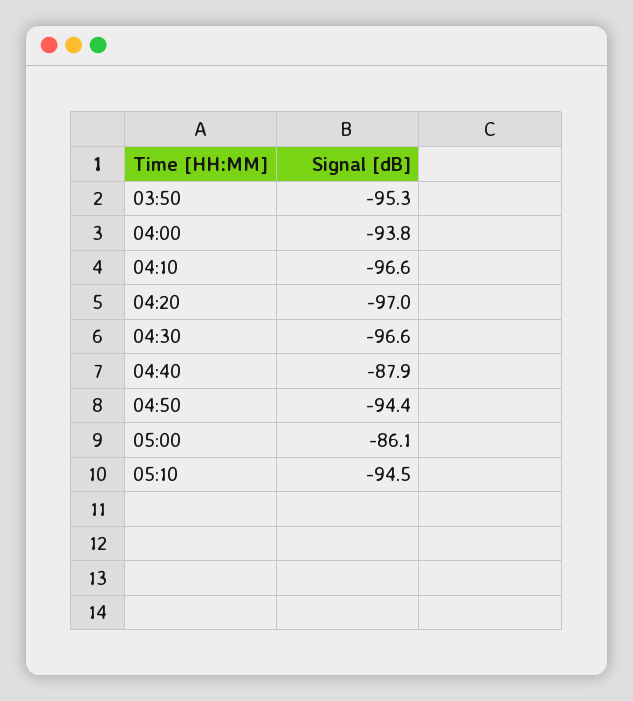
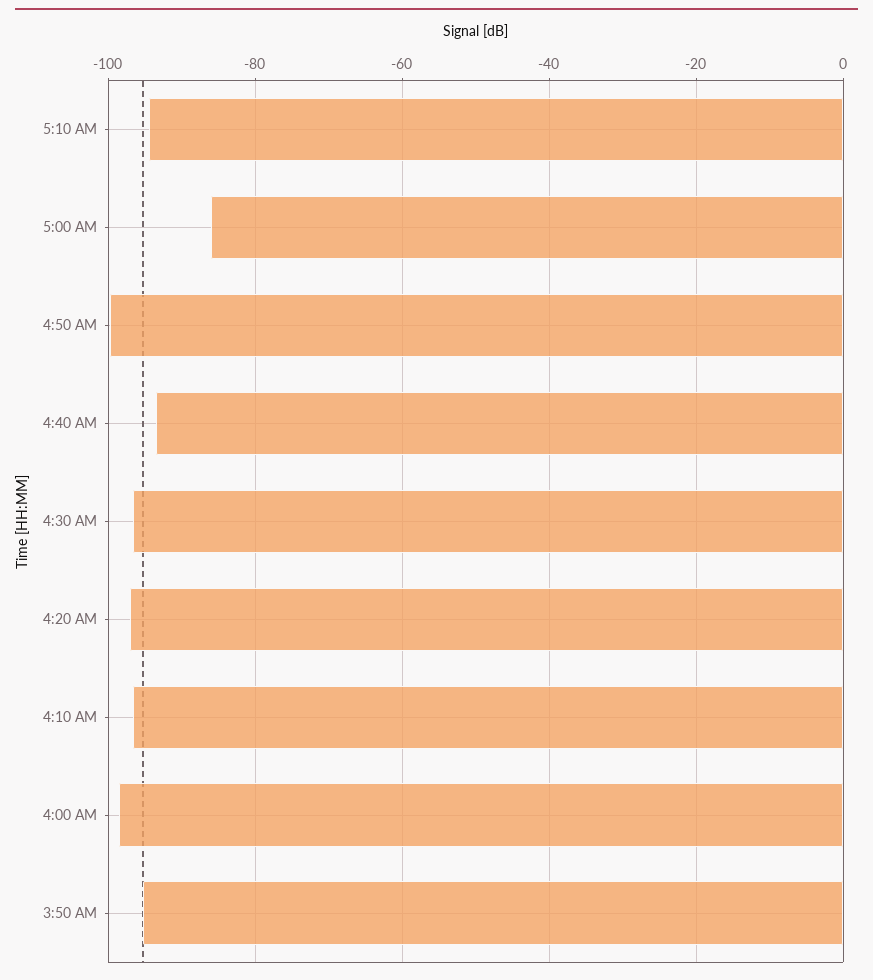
  {
    "03:50": -95.3,
-   "04:00": -93.8,
+   "04:00": -98,
    "04:10": -96.6,
    "04:20": -97,
    "04:30": -96.6,
-   "04:40": -87.9,
+   "04:40": -94,
-   "04:50": -94.4,
+   "04:50": -100,
    "05:00": -86.1,
    "05:10": -94.5
  }

